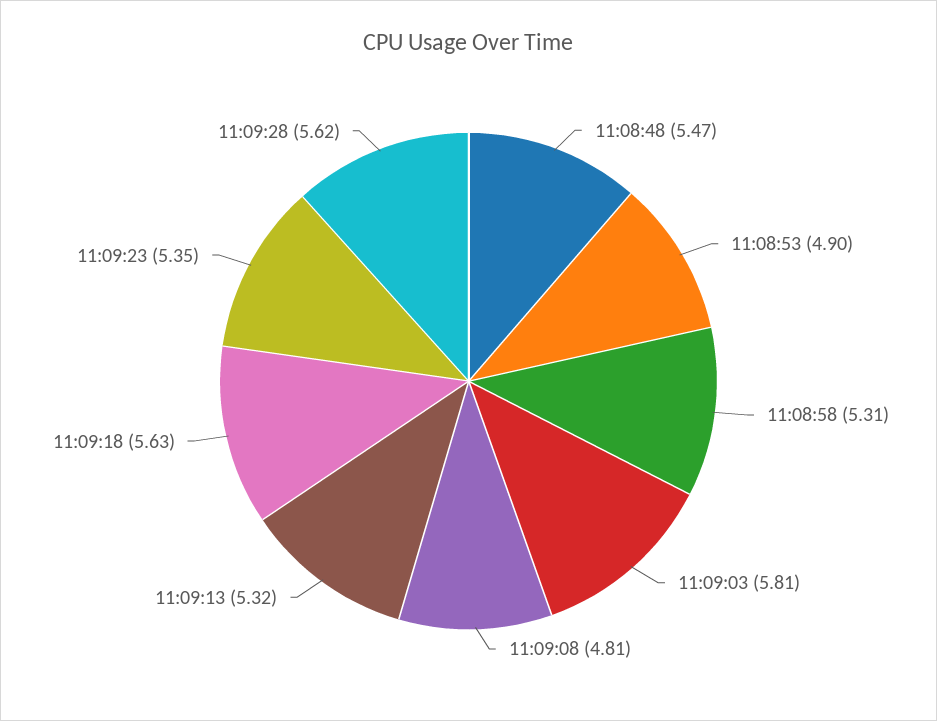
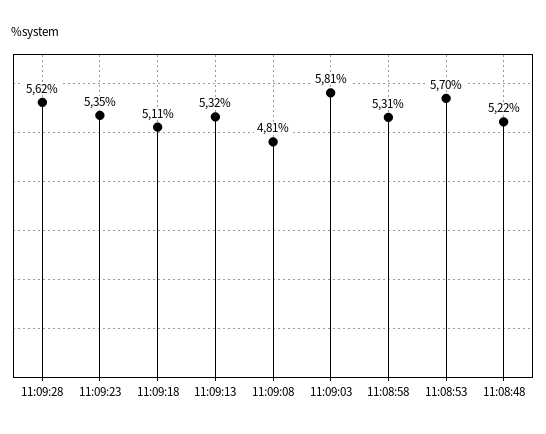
  {
-   "11:08:48": 5.47,
+   "11:08:48": 5.22,
-   "11:08:53": 4.9,
+   "11:08:53": 5.7,
    "11:08:58": 5.31,
    "11:09:03": 5.81,
    "11:09:08": 4.81,
    "11:09:13": 5.32,
-   "11:09:18": 5.63,
+   "11:09:18": 5.11,
    "11:09:23": 5.35,
    "11:09:28": 5.62
  }

